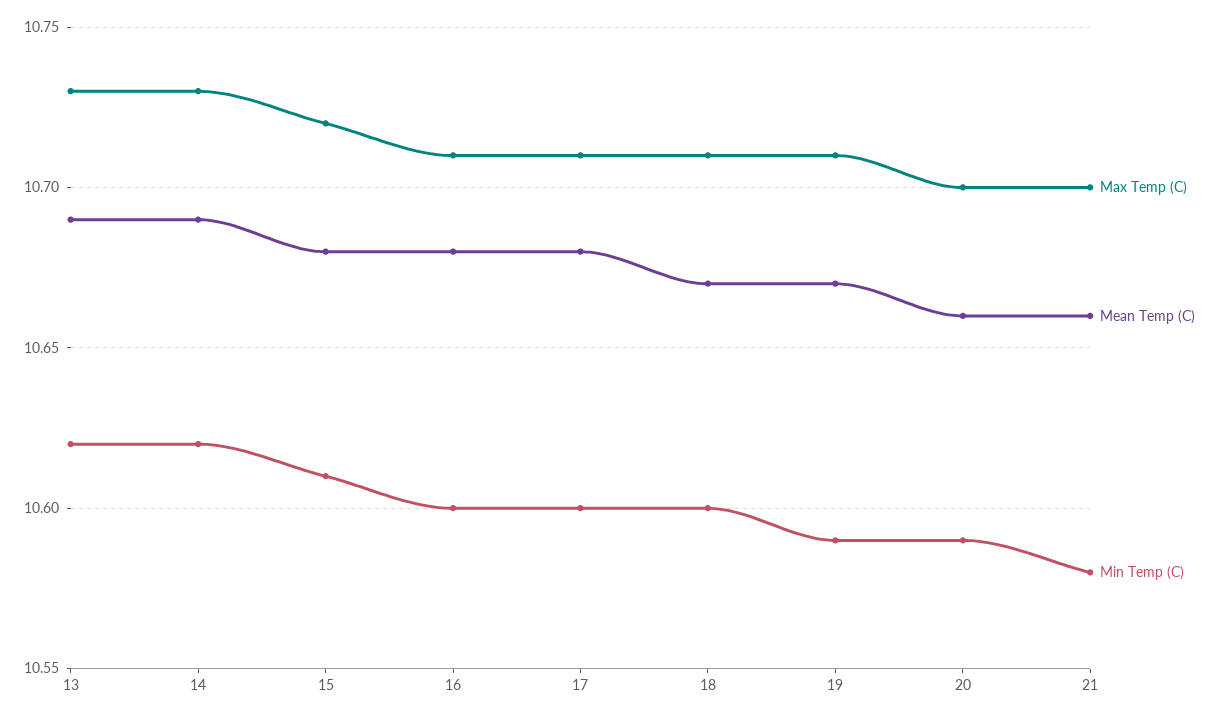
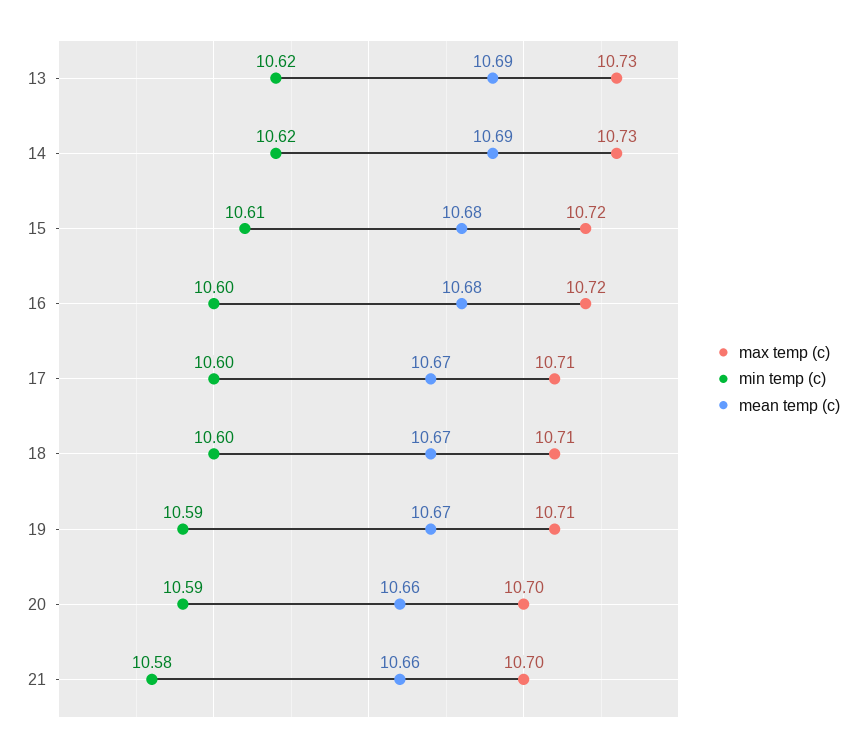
  {
    "Max Temp (C)": {
      "13": 10.73,
      "14": 10.73,
      "15": 10.72,
-     "16": 10.71,
+     "16": 10.72,
      "17": 10.71,
      "18": 10.71,
      "19": 10.71,
      "20": 10.7,
      "21": 10.7
    },
    "Mean Temp (C)": {
      "13": 10.69,
      "14": 10.69,
      "15": 10.68,
      "16": 10.68,
-     "17": 10.68,
+     "17": 10.67,
      "18": 10.67,
      "19": 10.67,
      "20": 10.66,
      "21": 10.66
    },
    "Min Temp (C)": {
      "13": 10.62,
      "14": 10.62,
      "15": 10.61,
      "16": 10.6,
      "17": 10.6,
      "18": 10.6,
      "19": 10.59,
      "20": 10.59,
      "21": 10.58
    }
  }

